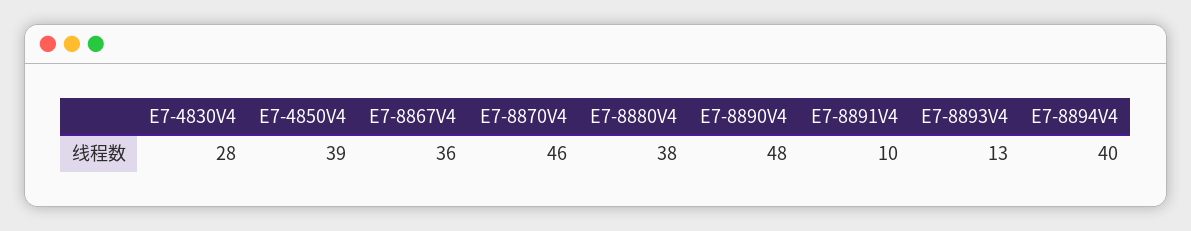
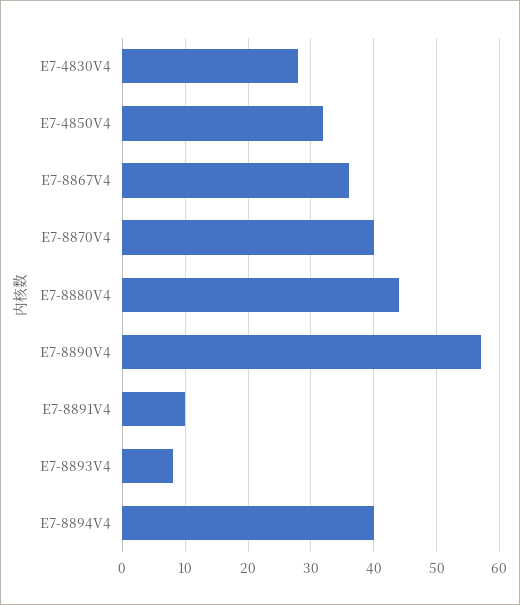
  {
    "E7-4830V4": 28,
-   "E7-4850V4": 39,
+   "E7-4850V4": 32,
    "E7-8867V4": 36,
-   "E7-8870V4": 46,
+   "E7-8870V4": 40,
-   "E7-8880V4": 38,
+   "E7-8880V4": 44,
-   "E7-8890V4": 48,
+   "E7-8890V4": 57,
    "E7-8891V4": 10,
-   "E7-8893V4": 13,
+   "E7-8893V4": 8,
    "E7-8894V4": 40
  }

